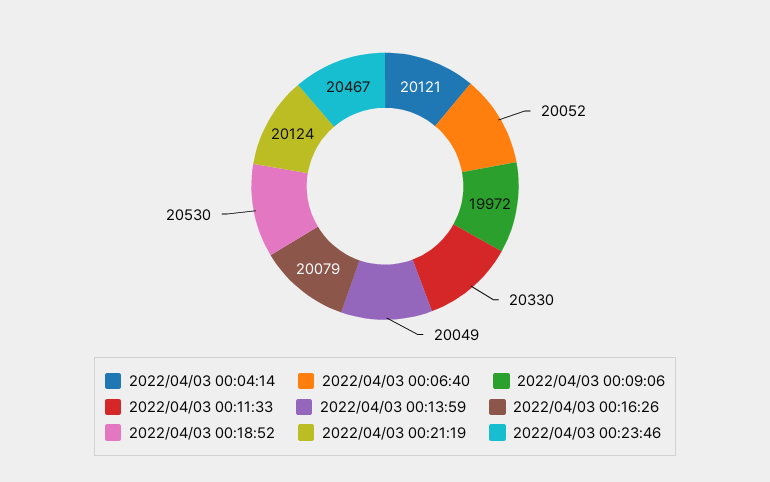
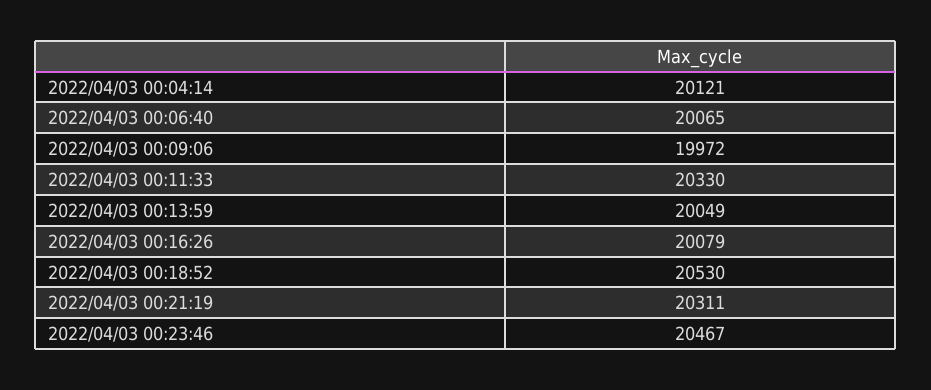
  {
    "2022/04/03 00:04:14": 20121,
-   "2022/04/03 00:06:40": 20052,
+   "2022/04/03 00:06:40": 20065,
    "2022/04/03 00:09:06": 19972,
    "2022/04/03 00:11:33": 20330,
    "2022/04/03 00:13:59": 20049,
    "2022/04/03 00:16:26": 20079,
    "2022/04/03 00:18:52": 20530,
-   "2022/04/03 00:21:19": 20124,
+   "2022/04/03 00:21:19": 20311,
    "2022/04/03 00:23:46": 20467
  }

